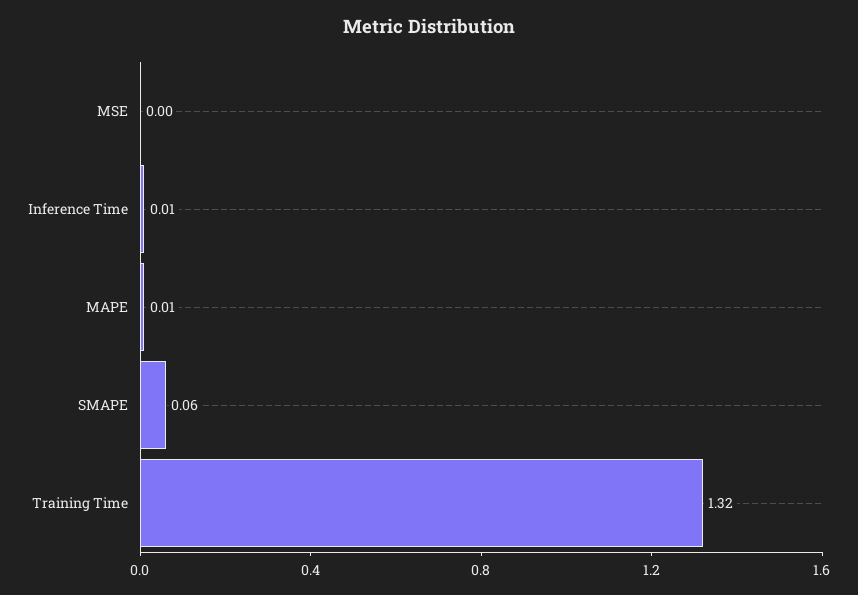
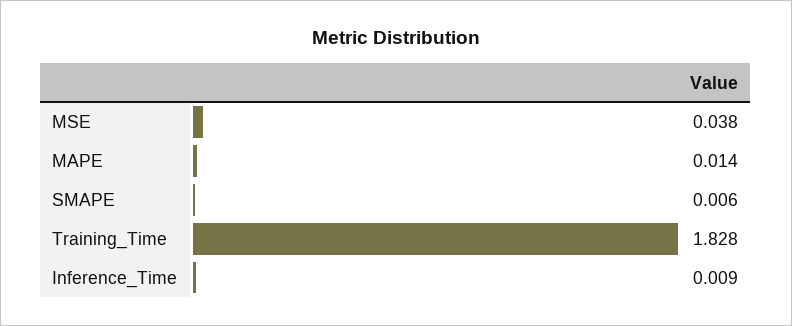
  {
-   "MSE": 0,
+   "MSE": 0.038,
    "Inference Time": 0.009,
    "MAPE": 0.014,
-   "SMAPE": 0.06,
+   "SMAPE": 0.006,
-   "Training Time": 1.32
+   "Training Time": 1.828
  }

